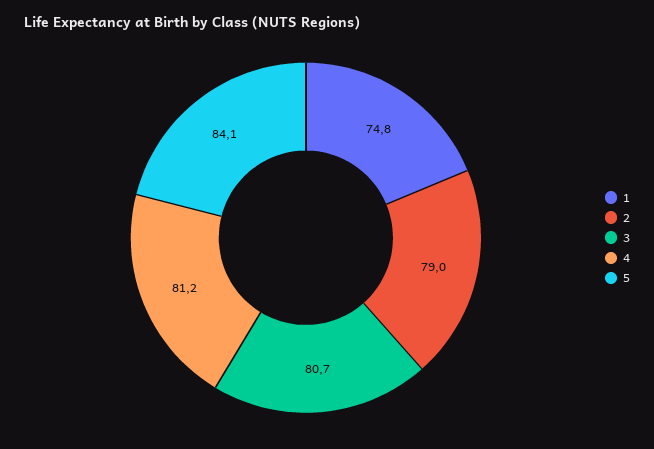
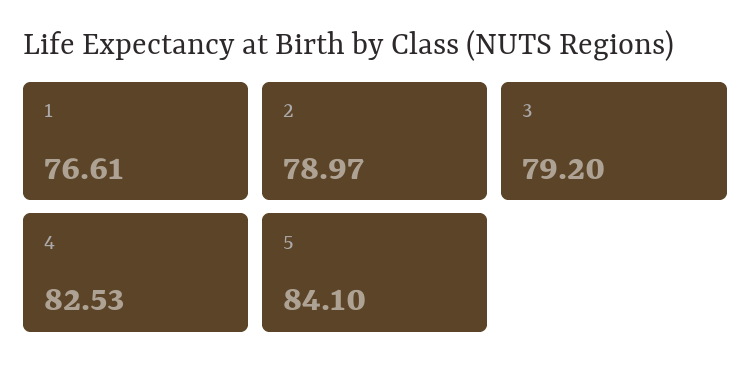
  {
-   "1": 74.8,
+   "1": 76.61,
    "2": 78.97,
-   "3": 80.7,
+   "3": 79.2,
-   "4": 81.2,
+   "4": 82.53,
    "5": 84.1
  }

